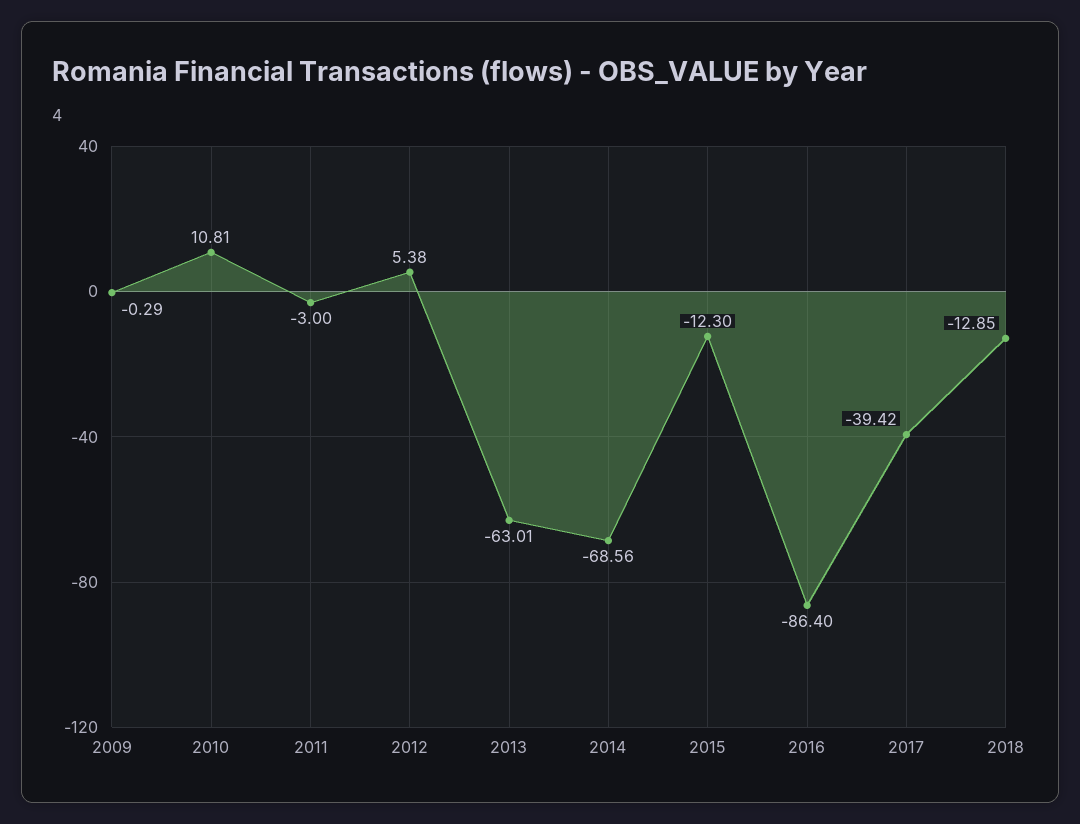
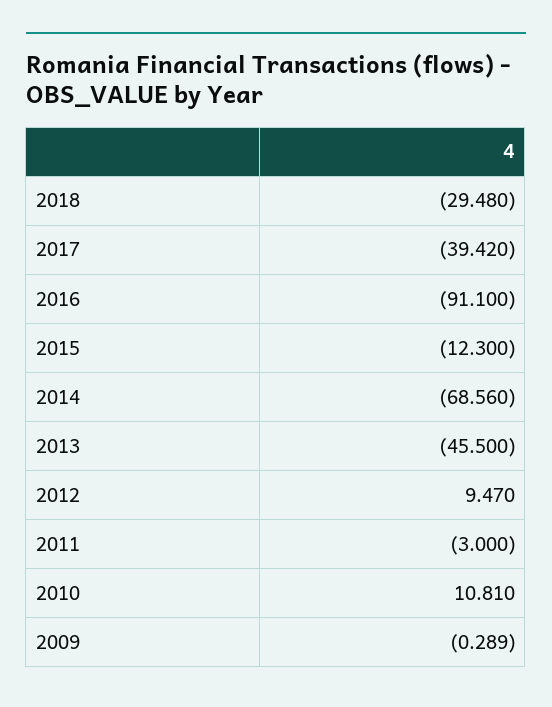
  {
    "2009": -0.289,
    "2010": 10.81,
    "2011": -3,
-   "2012": 5.38,
+   "2012": 9.47,
-   "2013": -63.01,
+   "2013": -45.5,
    "2014": -68.56,
    "2015": -12.3,
-   "2016": -86.4,
+   "2016": -91.1,
    "2017": -39.42,
-   "2018": -12.85
+   "2018": -29.48
  }

